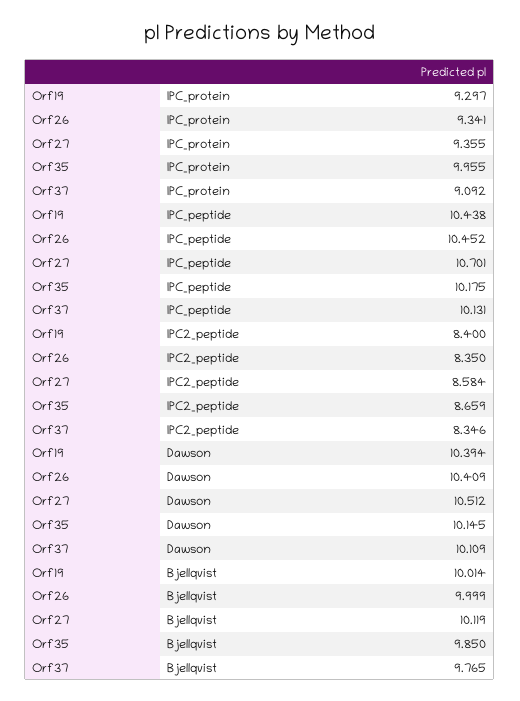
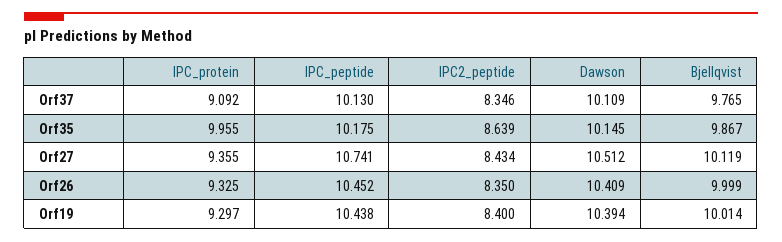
  {
    "Orf19": {
      "IPC_protein": 9.297,
      "IPC_peptide": 10.438,
      "IPC2_peptide": 8.4,
      "Dawson": 10.394,
      "Bjellqvist": 10.014
    },
    "Orf26": {
-     "IPC_protein": 9.341,
+     "IPC_protein": 9.325,
      "IPC_peptide": 10.452,
      "IPC2_peptide": 8.35,
      "Dawson": 10.409,
      "Bjellqvist": 9.999
    },
    "Orf27": {
      "IPC_protein": 9.355,
-     "IPC_peptide": 10.701,
+     "IPC_peptide": 10.741,
-     "IPC2_peptide": 8.584,
+     "IPC2_peptide": 8.434,
      "Dawson": 10.512,
      "Bjellqvist": 10.119
    },
    "Orf35": {
      "IPC_protein": 9.955,
      "IPC_peptide": 10.175,
-     "IPC2_peptide": 8.659,
+     "IPC2_peptide": 8.639,
      "Dawson": 10.145,
-     "Bjellqvist": 9.85
+     "Bjellqvist": 9.867
    },
    "Orf37": {
      "IPC_protein": 9.092,
-     "IPC_peptide": 10.131,
+     "IPC_peptide": 10.13,
      "IPC2_peptide": 8.346,
      "Dawson": 10.109,
      "Bjellqvist": 9.765
    }
  }

